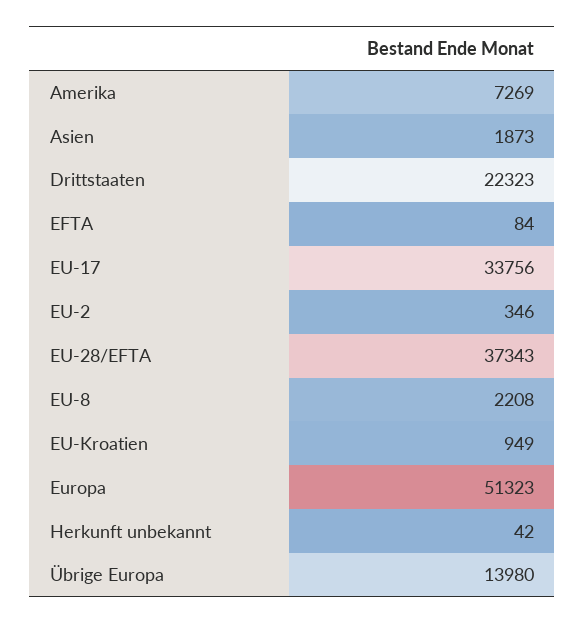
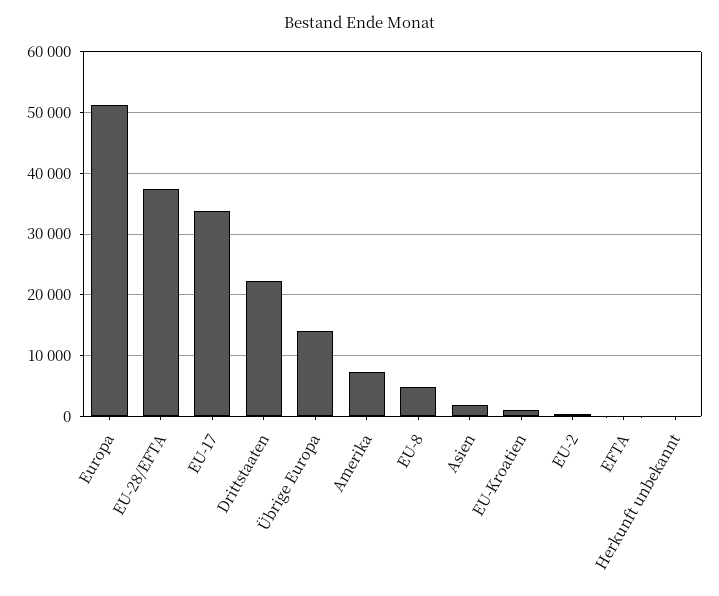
  {
    "Amerika": 7269,
    "Asien": 1873,
    "Drittstaaten": 22323,
    "EFTA": 84,
    "EU-17": 33756,
    "EU-2": 346,
    "EU-28/EFTA": 37343,
-   "EU-8": 2208,
+   "EU-8": 5000,
    "EU-Kroatien": 949,
    "Europa": 51323,
    "Herkunft unbekannt": 42,
    "Übrige Europa": 13980
  }

